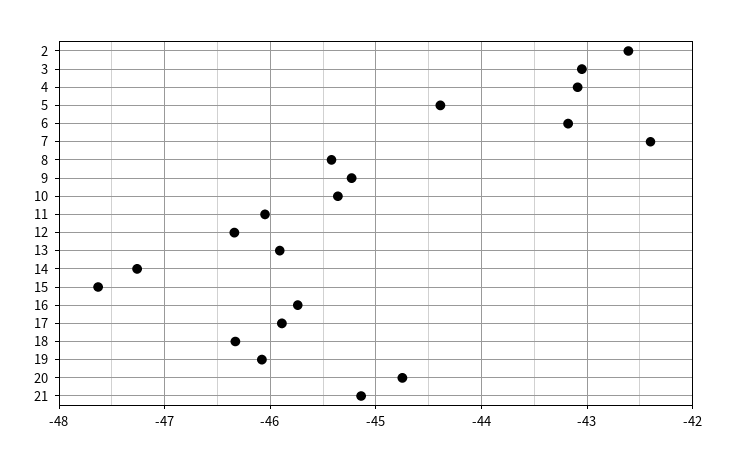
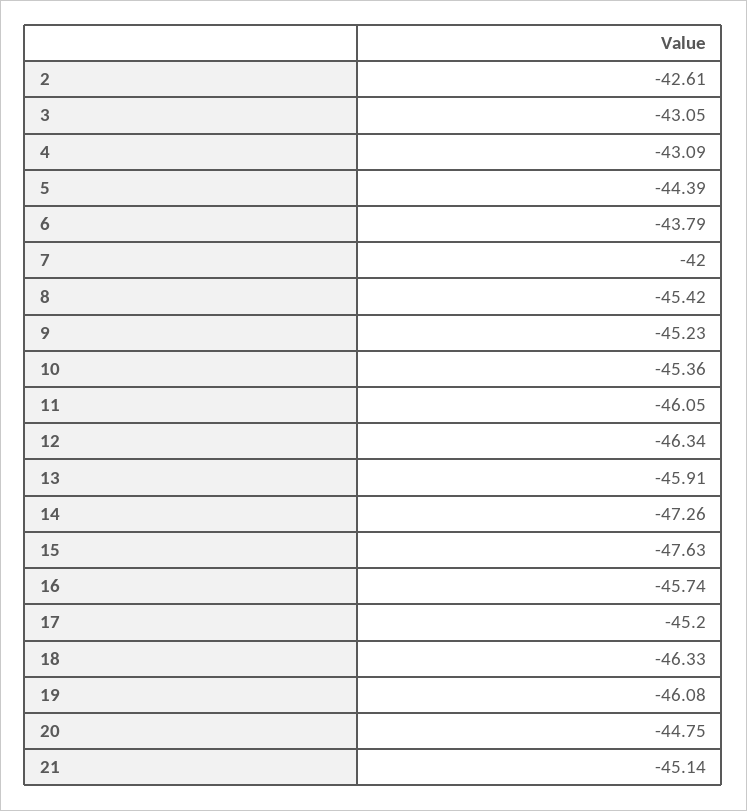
  {
    "2": -42.61,
    "3": -43.05,
    "4": -43.09,
    "5": -44.39,
-   "6": -43.2,
+   "6": -43.79,
-   "7": -42.4,
+   "7": -42,
    "8": -45.42,
    "9": -45.23,
    "10": -45.36,
    "11": -46.05,
    "12": -46.34,
    "13": -45.91,
    "14": -47.26,
    "15": -47.63,
    "16": -45.74,
-   "17": -45.9,
+   "17": -45.2,
    "18": -46.33,
    "19": -46.08,
    "20": -44.75,
    "21": -45.14
  }

